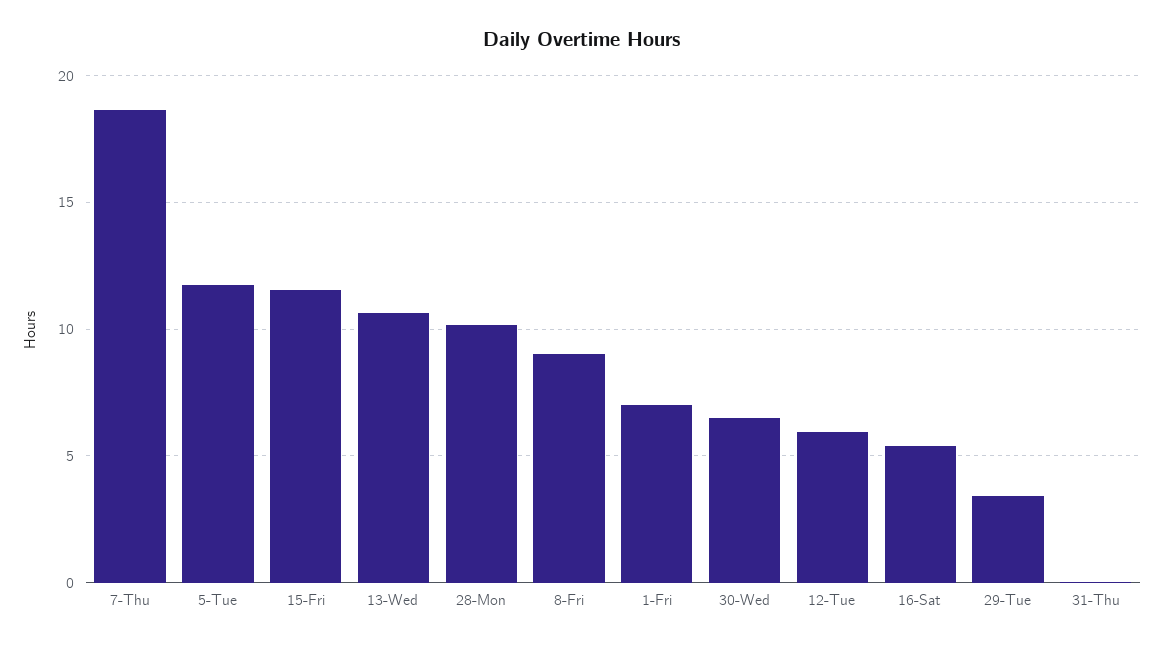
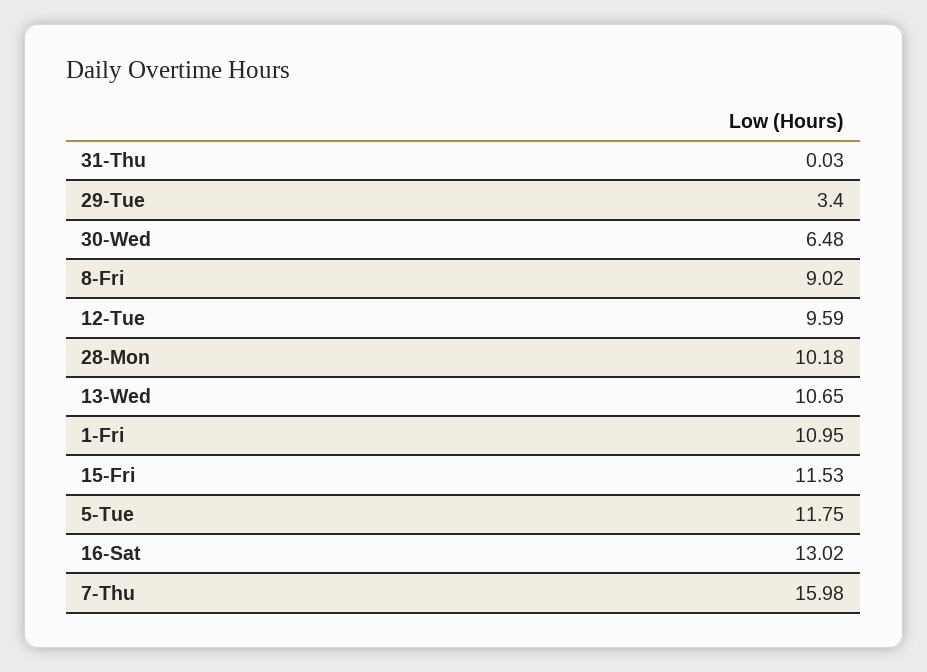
  {
-   "7-Thu": 18.5,
+   "7-Thu": 15.98,
    "5-Tue": 11.75,
    "15-Fri": 11.53,
    "13-Wed": 10.65,
    "28-Mon": 10.18,
    "8-Fri": 9.02,
-   "1-Fri": 7,
+   "1-Fri": 10.95,
    "30-Wed": 6.48,
-   "12-Tue": 6,
+   "12-Tue": 9.59,
-   "16-Sat": 5.5,
+   "16-Sat": 13.02,
    "29-Tue": 3.4,
    "31-Thu": 0.03
  }

